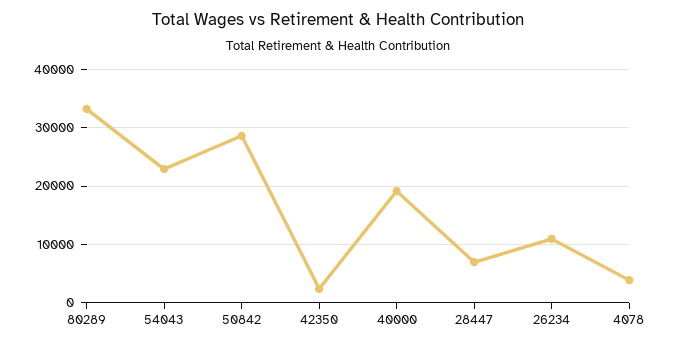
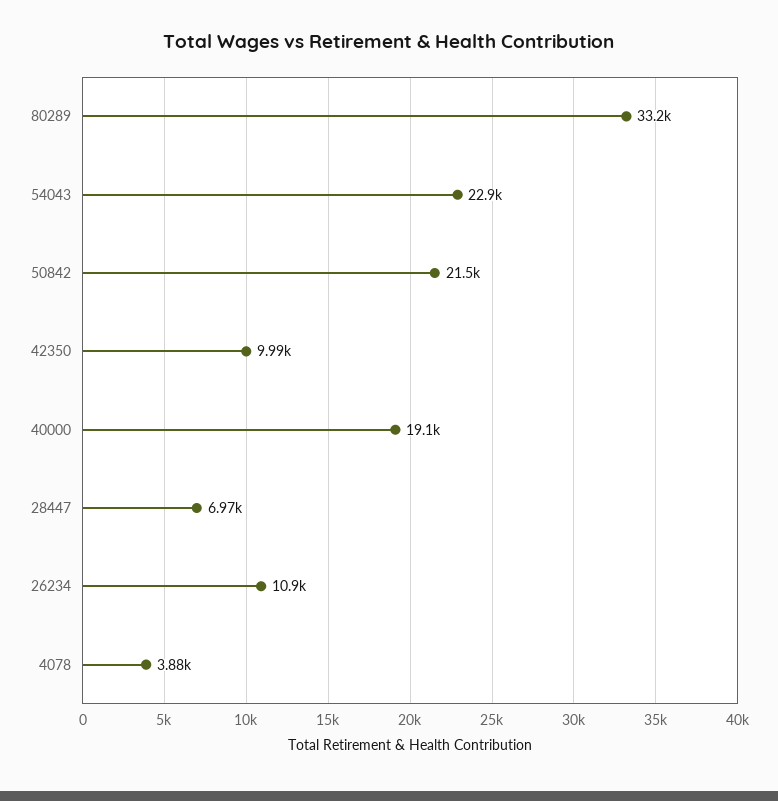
  {
    "80289": 33200,
    "54043": 22900,
-   "50842": 28000,
+   "50842": 21500,
-   "42350": 2000,
+   "42350": 9990,
    "40000": 19100,
    "28447": 6970,
    "26234": 10900,
    "4078": 3880
  }

